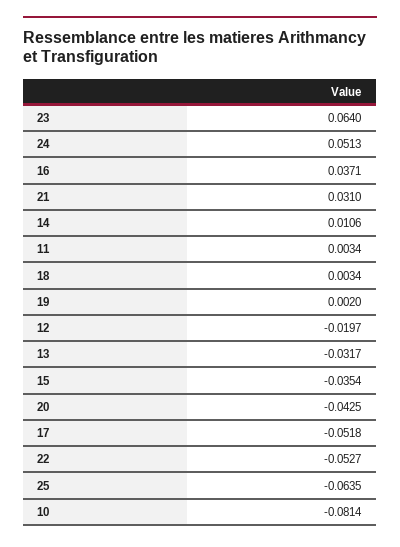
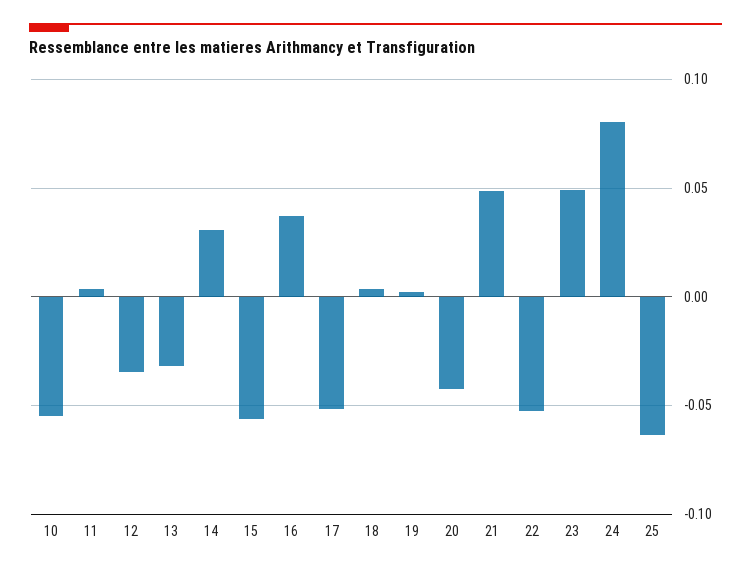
  {
-   "23": 0.064,
+   "23": 0.05,
-   "24": 0.0513,
+   "24": 0.08,
    "16": 0.0371,
-   "21": 0.031,
+   "21": 0.05,
-   "14": 0.0106,
+   "14": 0.03,
    "11": 0.0034,
    "18": 0.0034,
    "19": 0.002,
-   "12": -0.0197,
+   "12": -0.035,
    "13": -0.0317,
-   "15": -0.0354,
+   "15": -0.055,
    "20": -0.0425,
    "17": -0.0518,
    "22": -0.0527,
    "25": -0.0635,
-   "10": -0.0814
+   "10": -0.055
  }

